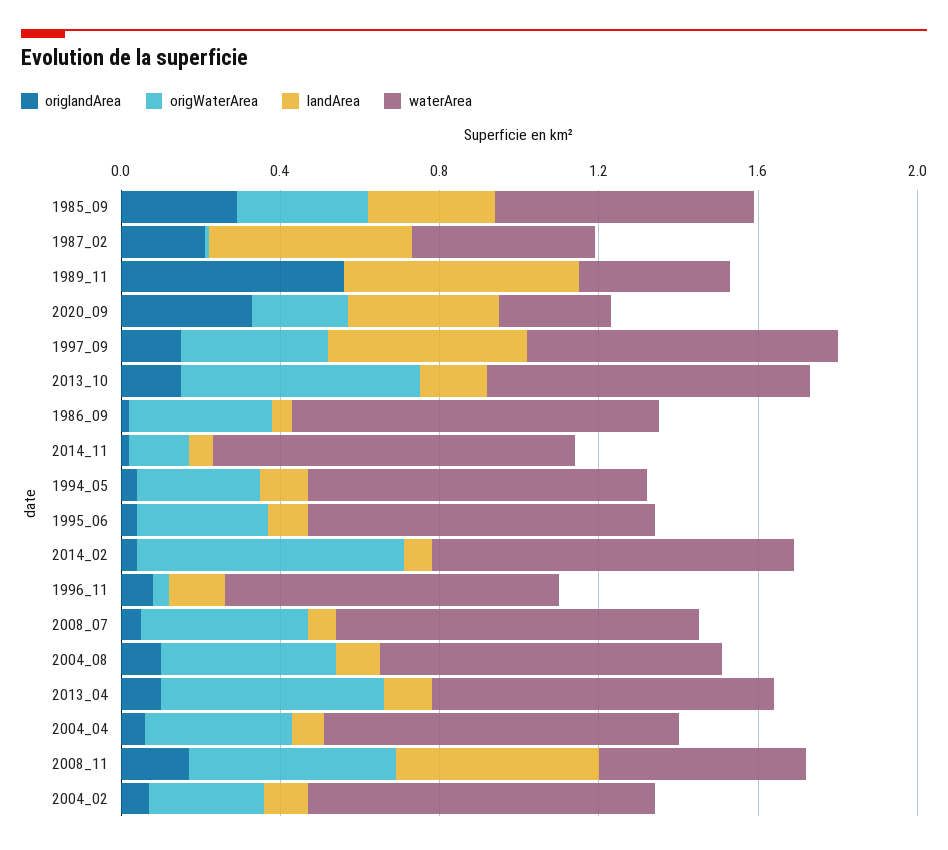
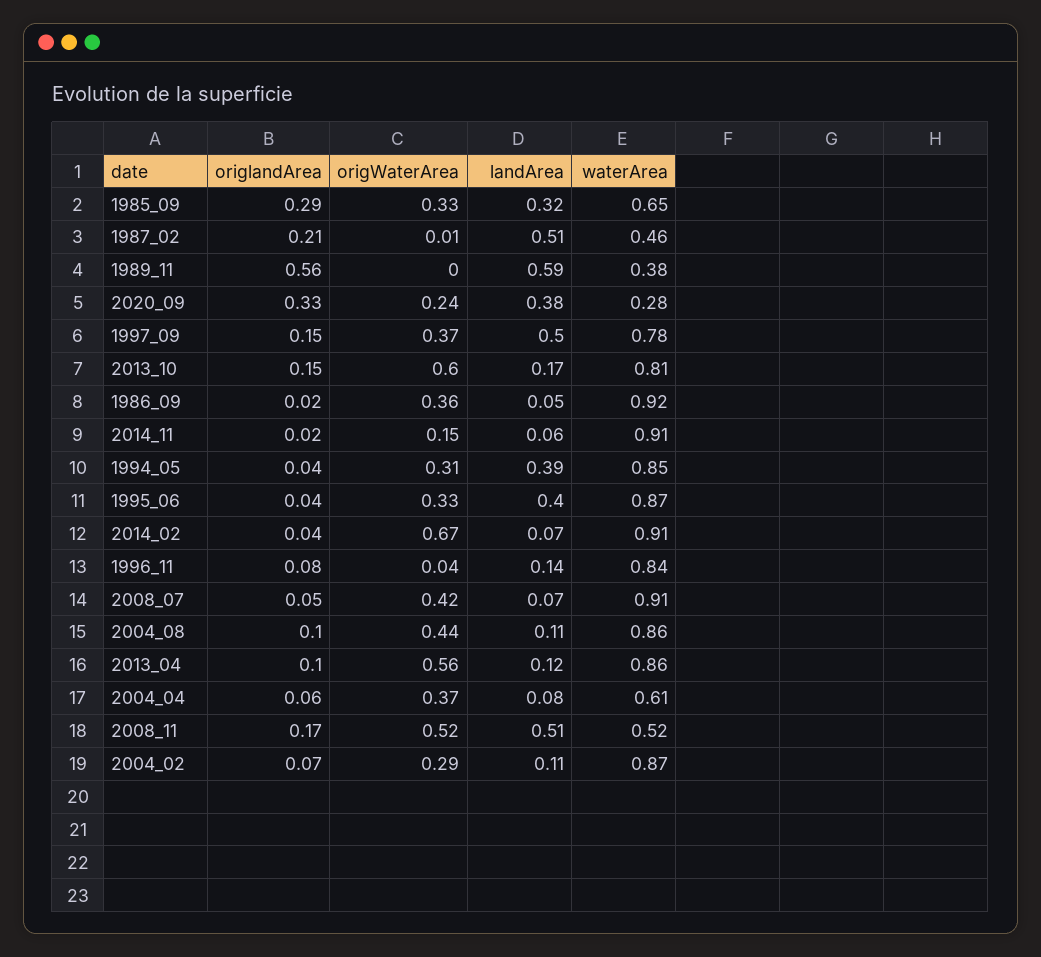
  {
    "origlandArea": {
      "1985_09": 0.29,
      "1987_02": 0.21,
      "1989_11": 0.56,
      "2020_09": 0.33,
      "1997_09": 0.15,
      "2013_10": 0.15,
      "1986_09": 0.02,
      "2014_11": 0.02,
      "1994_05": 0.04,
      "1995_06": 0.04,
      "2014_02": 0.04,
      "1996_11": 0.08,
      "2008_07": 0.05,
      "2004_08": 0.1,
      "2013_04": 0.1,
      "2004_04": 0.06,
      "2008_11": 0.17,
      "2004_02": 0.07
    },
    "origWaterArea": {
      "1985_09": 0.33,
      "1987_02": 0.01,
      "1989_11": 0,
      "2020_09": 0.24,
      "1997_09": 0.37,
      "2013_10": 0.6,
      "1986_09": 0.36,
      "2014_11": 0.15,
      "1994_05": 0.31,
      "1995_06": 0.33,
      "2014_02": 0.67,
      "1996_11": 0.04,
      "2008_07": 0.42,
      "2004_08": 0.44,
      "2013_04": 0.56,
      "2004_04": 0.37,
      "2008_11": 0.52,
      "2004_02": 0.29
    },
    "landArea": {
      "1985_09": 0.32,
      "1987_02": 0.51,
      "1989_11": 0.59,
      "2020_09": 0.38,
      "1997_09": 0.5,
      "2013_10": 0.17,
      "1986_09": 0.05,
      "2014_11": 0.06,
-     "1994_05": 0.1,
+     "1994_05": 0.39,
-     "1995_06": 0.1,
+     "1995_06": 0.4,
      "2014_02": 0.07,
      "1996_11": 0.14,
      "2008_07": 0.07,
      "2004_08": 0.11,
      "2013_04": 0.12,
      "2004_04": 0.08,
      "2008_11": 0.51,
      "2004_02": 0.11
    },
    "waterArea": {
      "1985_09": 0.65,
      "1987_02": 0.46,
      "1989_11": 0.38,
      "2020_09": 0.28,
      "1997_09": 0.78,
      "2013_10": 0.81,
      "1986_09": 0.92,
      "2014_11": 0.91,
      "1994_05": 0.85,
      "1995_06": 0.87,
      "2014_02": 0.91,
      "1996_11": 0.84,
      "2008_07": 0.91,
      "2004_08": 0.86,
      "2013_04": 0.86,
-     "2004_04": 0.9,
+     "2004_04": 0.61,
      "2008_11": 0.52,
      "2004_02": 0.87
    }
  }

